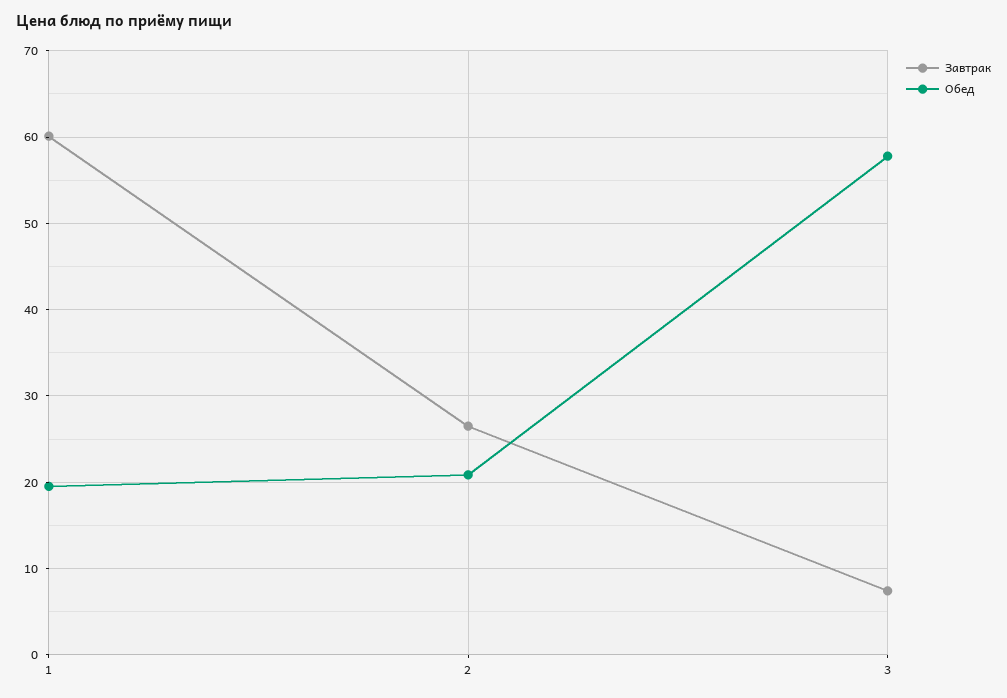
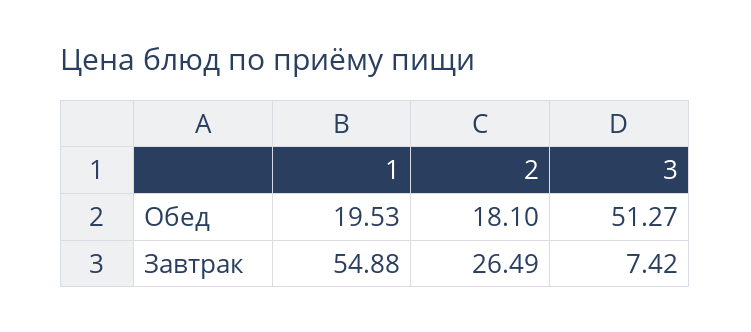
  {
    "Завтрак": {
-     "1": 60,
+     "1": 54.88,
      "2": 26.49,
      "3": 7.42
    },
    "Обед": {
      "1": 19.53,
-     "2": 21,
+     "2": 18.1,
-     "3": 58
+     "3": 51.27
    }
  }

